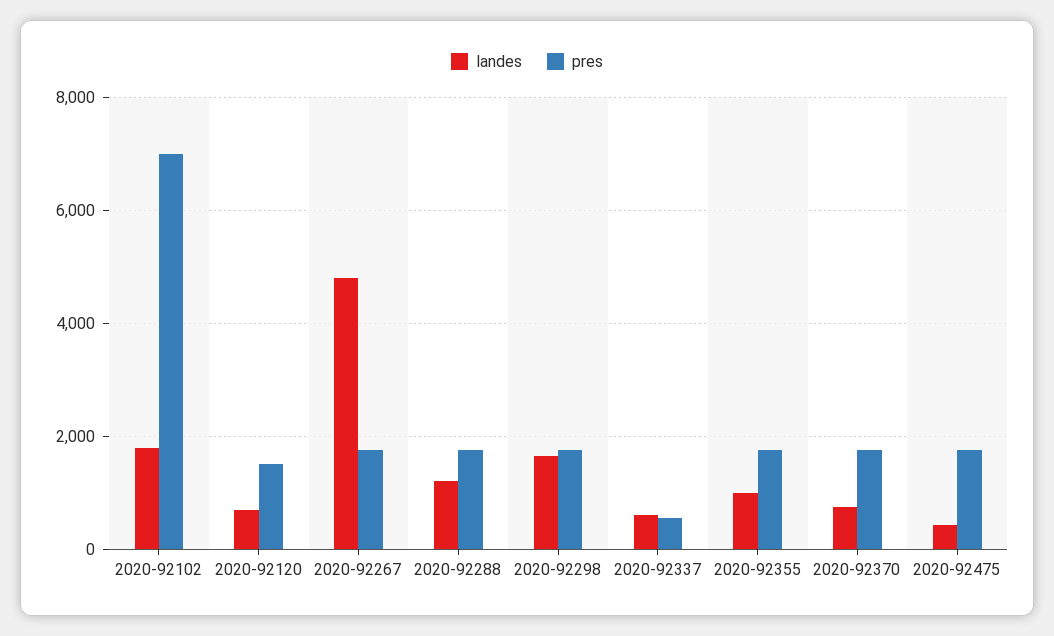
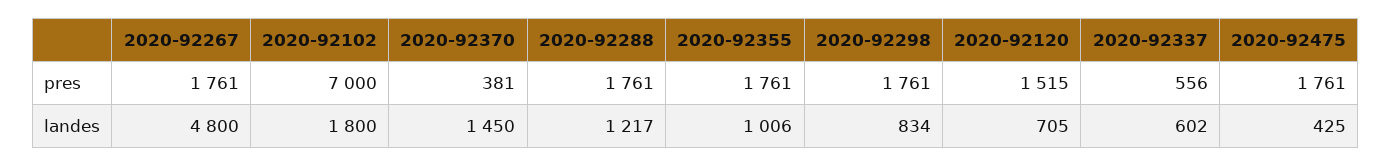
  {
    "landes": {
      "2020-92102": 1800,
      "2020-92120": 705,
      "2020-92267": 4800,
      "2020-92288": 1217,
-     "2020-92298": 1600,
+     "2020-92298": 834,
      "2020-92337": 602,
      "2020-92355": 1006,
-     "2020-92370": 800,
+     "2020-92370": 1450,
      "2020-92475": 425
    },
    "pres": {
      "2020-92102": 7000,
      "2020-92120": 1515,
      "2020-92267": 1761,
      "2020-92288": 1761,
      "2020-92298": 1761,
      "2020-92337": 556,
      "2020-92355": 1761,
-     "2020-92370": 1800,
+     "2020-92370": 381,
      "2020-92475": 1761
    }
  }

